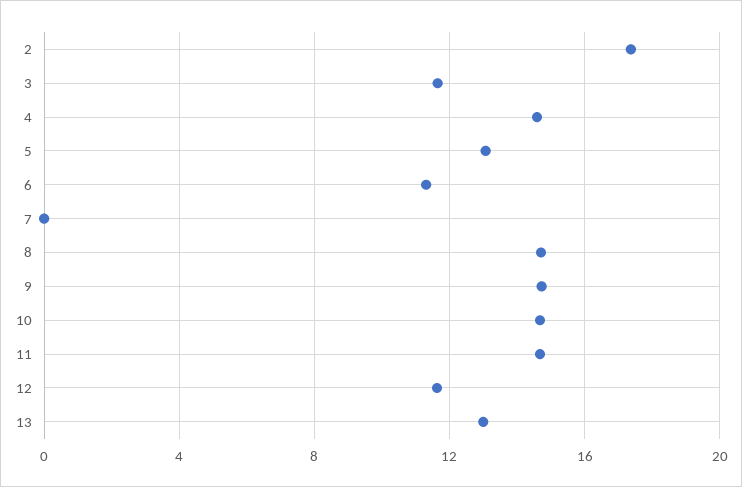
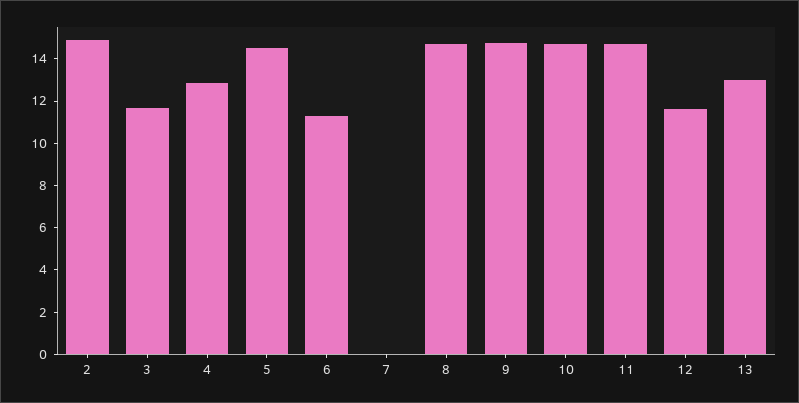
  {
-   "2": 17.5,
+   "2": 15,
    "3": 11.5,
-   "4": 14.5,
+   "4": 13,
-   "5": 13,
+   "5": 14.5,
    "6": 11.5,
    "7": 0,
    "8": 14.5,
    "9": 14.5,
    "10": 14.5,
    "11": 14.5,
    "12": 11.5,
    "13": 13
  }

